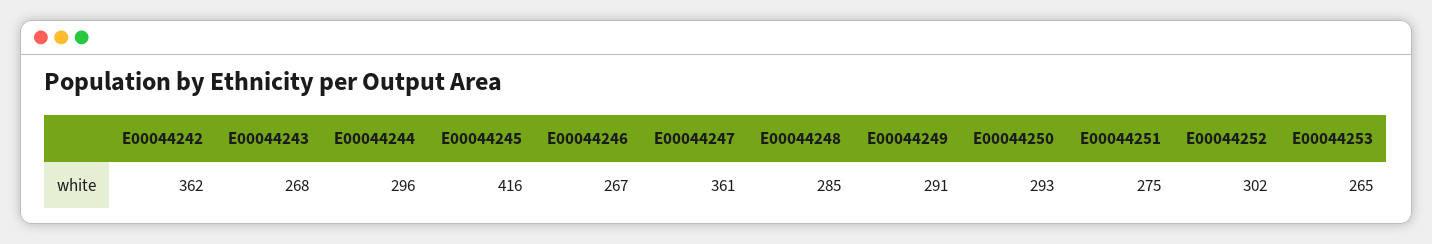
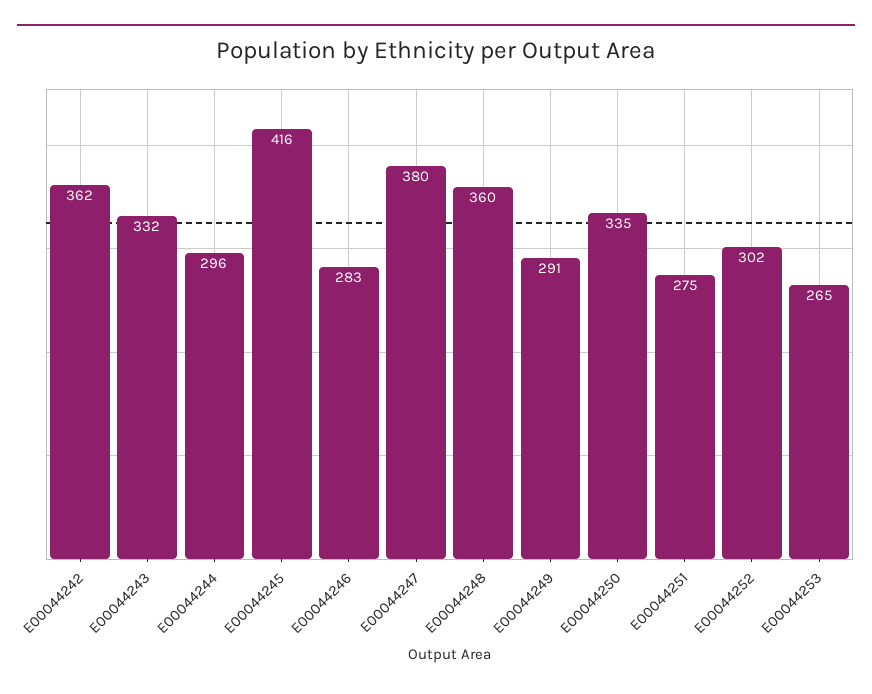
  {
    "E00044242": 362,
-   "E00044243": 268,
+   "E00044243": 332,
    "E00044244": 296,
    "E00044245": 416,
-   "E00044246": 267,
+   "E00044246": 283,
-   "E00044247": 361,
+   "E00044247": 380,
-   "E00044248": 285,
+   "E00044248": 360,
    "E00044249": 291,
-   "E00044250": 293,
+   "E00044250": 335,
    "E00044251": 275,
    "E00044252": 302,
    "E00044253": 265
  }

